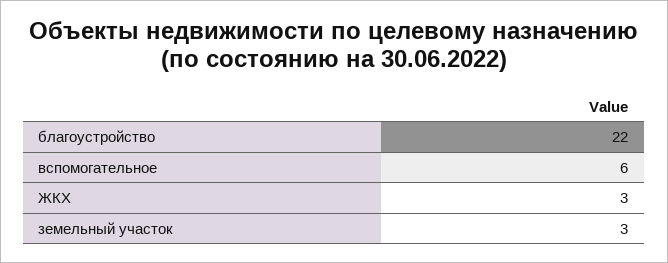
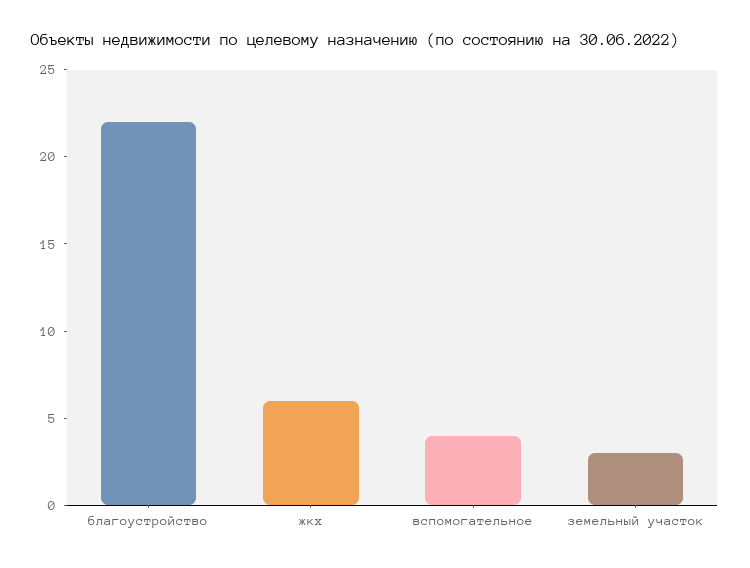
  {
    "благоустройство": 22,
-   "вспомогательное": 6,
+   "вспомогательное": 4,
-   "ЖКХ": 3,
+   "ЖКХ": 6,
    "земельный участок": 3
  }

